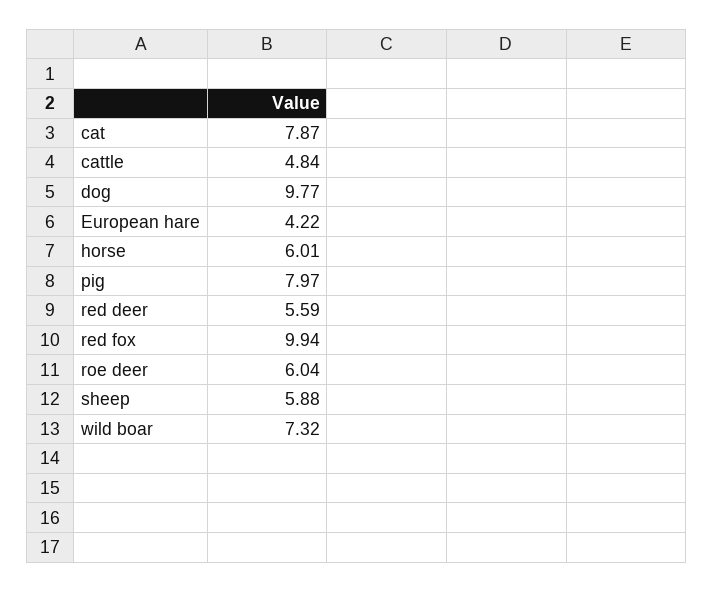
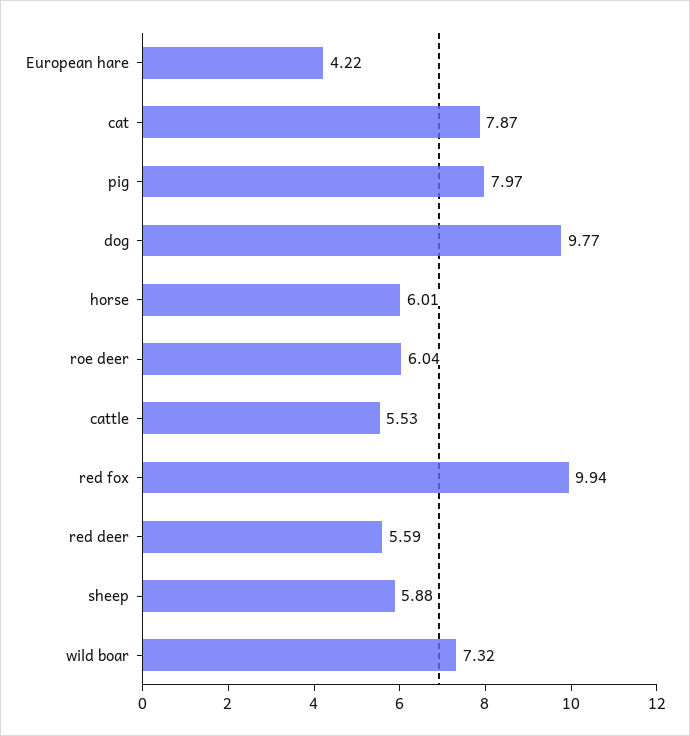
  {
    "cat": 7.87,
-   "cattle": 4.84,
+   "cattle": 5.53,
    "dog": 9.77,
    "European hare": 4.22,
    "horse": 6.01,
    "pig": 7.97,
    "red deer": 5.59,
    "red fox": 9.94,
    "roe deer": 6.04,
    "sheep": 5.88,
    "wild boar": 7.32
  }

